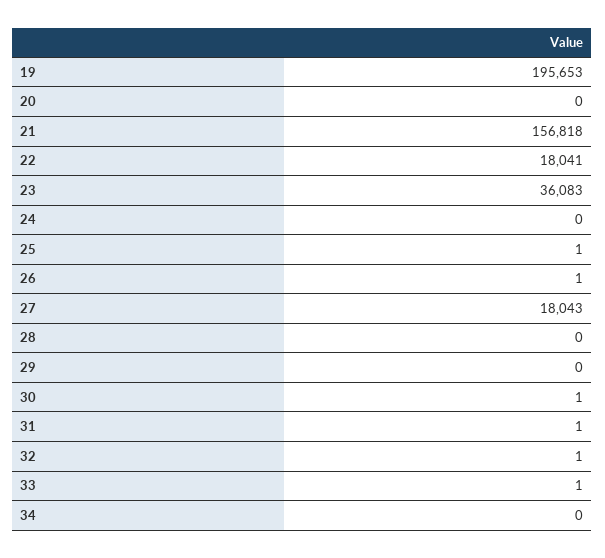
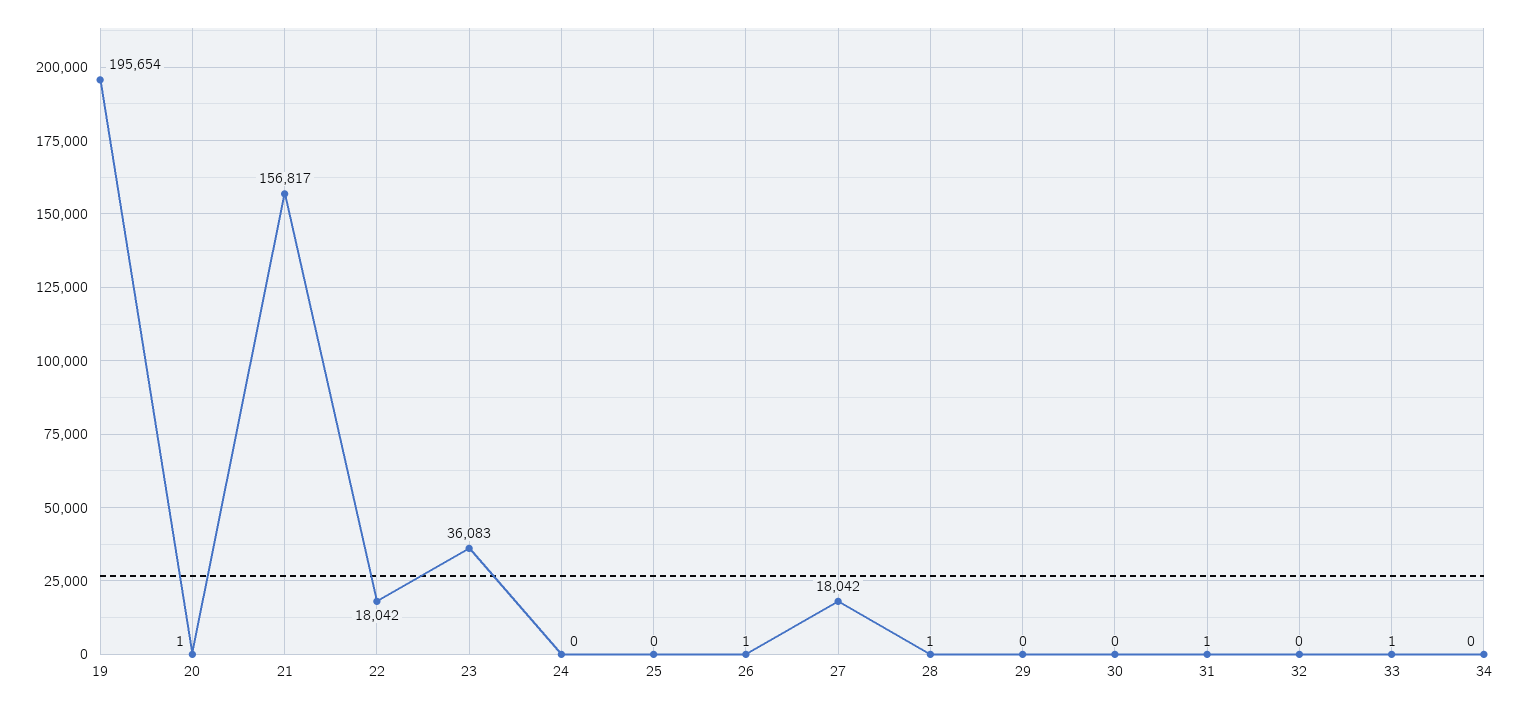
  {
-   "19": 195653,
+   "19": 195654,
-   "20": 0,
+   "20": 1,
-   "21": 156818,
+   "21": 156817,
-   "22": 18041,
+   "22": 18042,
    "23": 36083,
    "24": 0,
-   "25": 1,
+   "25": 0,
    "26": 1,
-   "27": 18043,
+   "27": 18042,
-   "28": 0,
+   "28": 1,
    "29": 0,
-   "30": 1,
+   "30": 0,
    "31": 1,
-   "32": 1,
+   "32": 0,
    "33": 1,
    "34": 0
  }

